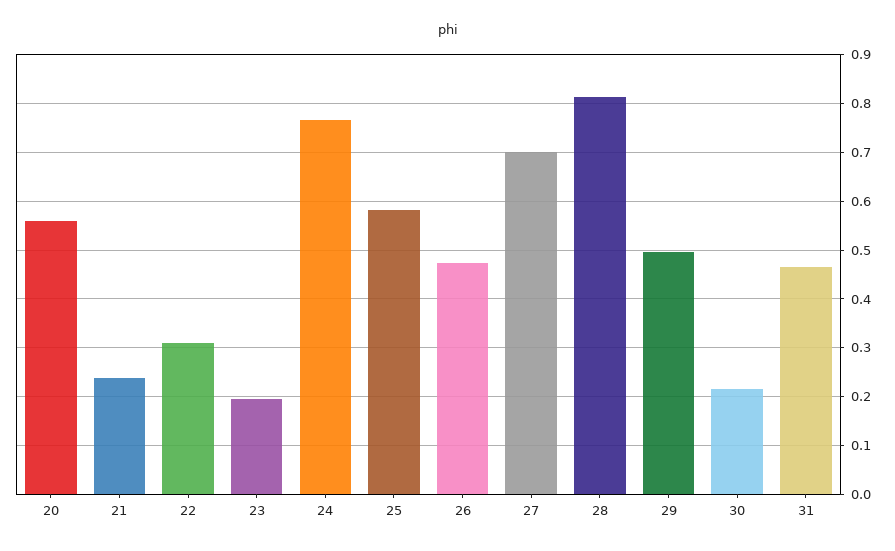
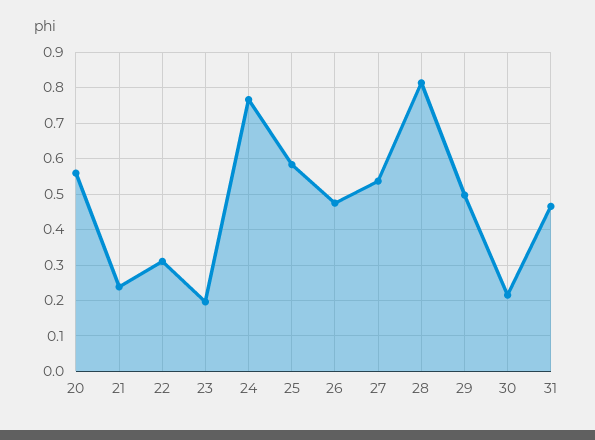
  {
    "20": 0.56,
    "21": 0.24,
    "22": 0.32,
    "23": 0.2,
    "24": 0.76,
    "25": 0.58,
    "26": 0.48,
-   "27": 0.7,
+   "27": 0.54,
    "28": 0.82,
    "29": 0.5,
    "30": 0.22,
    "31": 0.46
  }

